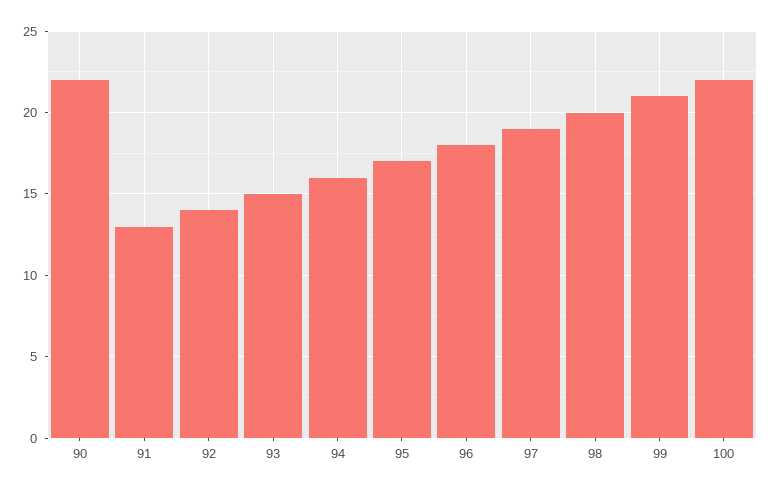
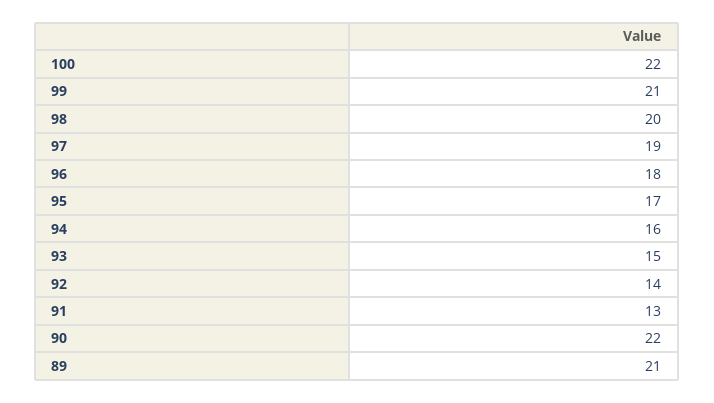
  {
    "90": 22,
    "91": 13,
    "92": 14,
    "93": 15,
    "94": 16,
    "95": 17,
    "96": 18,
    "97": 19,
    "98": 20,
    "99": 21,
-   "100": 22
+   "100": 22,
+   "89": 21
  }

